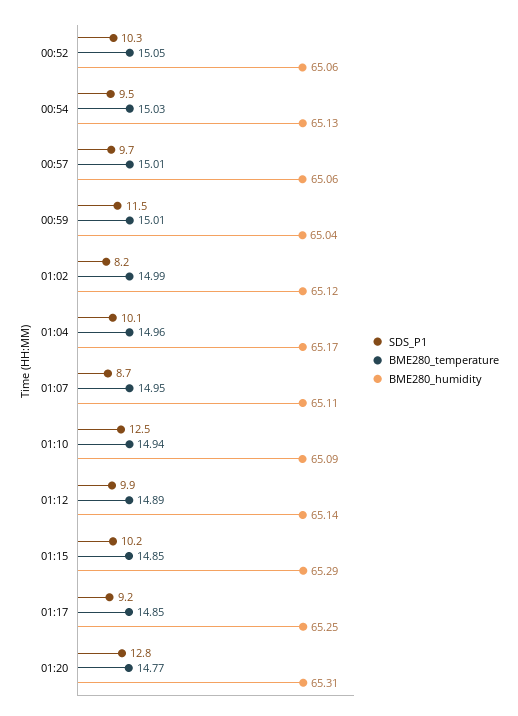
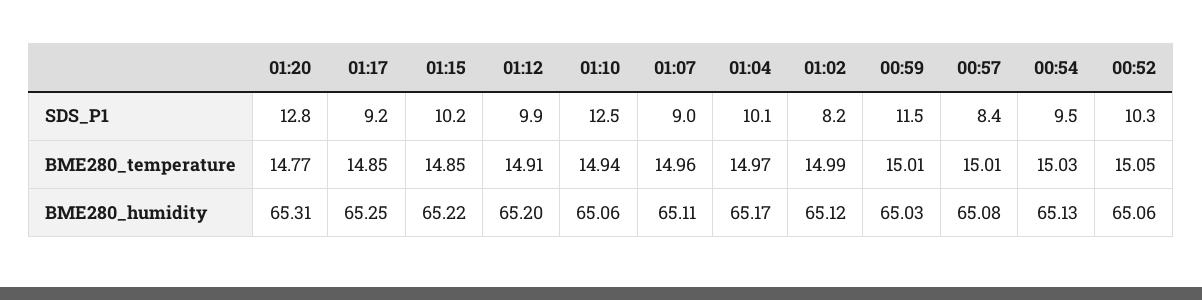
  {
    "SDS_P1": {
      "00:52": 10.3,
      "00:54": 9.5,
-     "00:57": 9.7,
+     "00:57": 8.4,
      "00:59": 11.5,
      "01:02": 8.2,
      "01:04": 10.1,
-     "01:07": 8.7,
+     "01:07": 9,
      "01:10": 12.5,
      "01:12": 9.9,
      "01:15": 10.2,
      "01:17": 9.2,
      "01:20": 12.8
    },
    "BME280_temperature": {
      "00:52": 15.05,
      "00:54": 15.03,
      "00:57": 15.01,
      "00:59": 15.01,
      "01:02": 14.99,
-     "01:04": 14.96,
+     "01:04": 14.97,
-     "01:07": 14.95,
+     "01:07": 14.96,
      "01:10": 14.94,
-     "01:12": 14.89,
+     "01:12": 14.91,
      "01:15": 14.85,
      "01:17": 14.85,
      "01:20": 14.77
    },
    "BME280_humidity": {
      "00:52": 65.06,
      "00:54": 65.13,
-     "00:57": 65.06,
+     "00:57": 65.08,
-     "00:59": 65.04,
+     "00:59": 65.03,
      "01:02": 65.12,
      "01:04": 65.17,
      "01:07": 65.11,
-     "01:10": 65.09,
+     "01:10": 65.06,
-     "01:12": 65.14,
+     "01:12": 65.2,
-     "01:15": 65.29,
+     "01:15": 65.22,
      "01:17": 65.25,
      "01:20": 65.31
    }
  }

